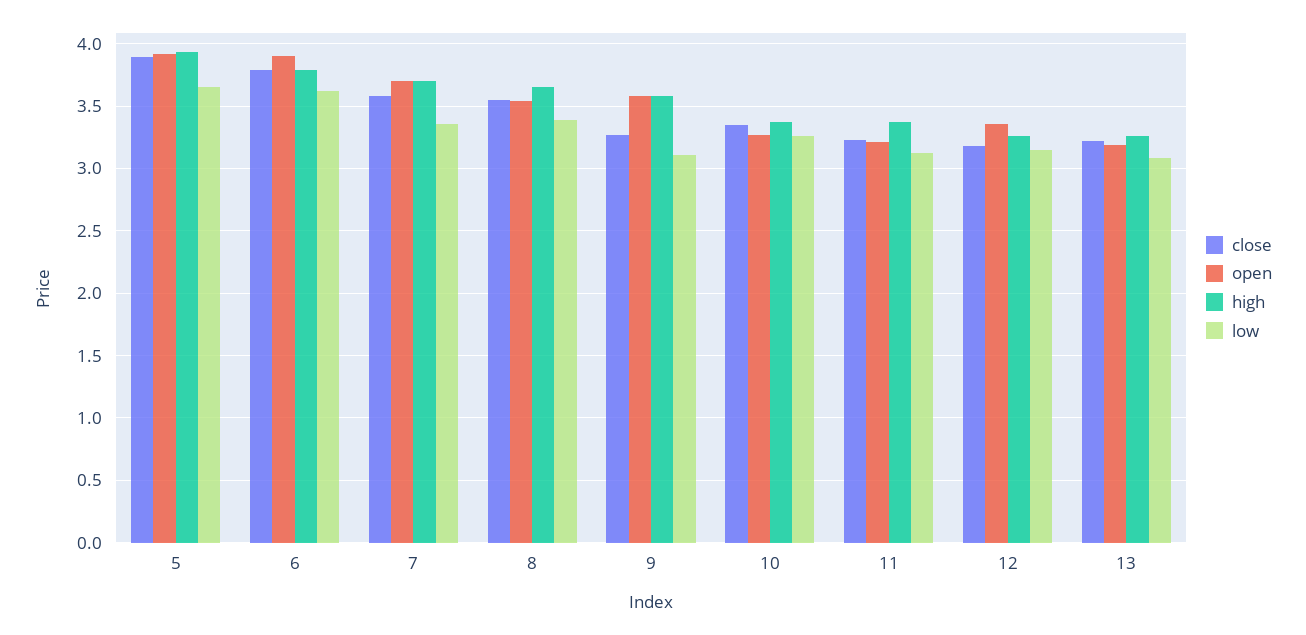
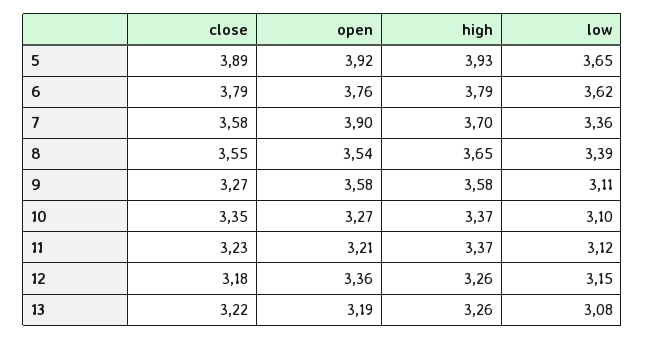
  {
    "close": {
      "5": 3.89,
      "6": 3.79,
      "7": 3.58,
      "8": 3.55,
      "9": 3.27,
      "10": 3.35,
      "11": 3.23,
      "12": 3.18,
      "13": 3.22
    },
    "open": {
      "5": 3.92,
-     "6": 3.9,
+     "6": 3.76,
-     "7": 3.7,
+     "7": 3.9,
      "8": 3.54,
      "9": 3.58,
      "10": 3.27,
      "11": 3.21,
      "12": 3.36,
      "13": 3.19
    },
    "high": {
      "5": 3.93,
      "6": 3.79,
      "7": 3.7,
      "8": 3.65,
      "9": 3.58,
      "10": 3.37,
      "11": 3.37,
      "12": 3.26,
      "13": 3.26
    },
    "low": {
      "5": 3.65,
      "6": 3.62,
      "7": 3.36,
      "8": 3.39,
      "9": 3.11,
-     "10": 3.25,
+     "10": 3.1,
      "11": 3.12,
      "12": 3.15,
      "13": 3.08
    }
  }

